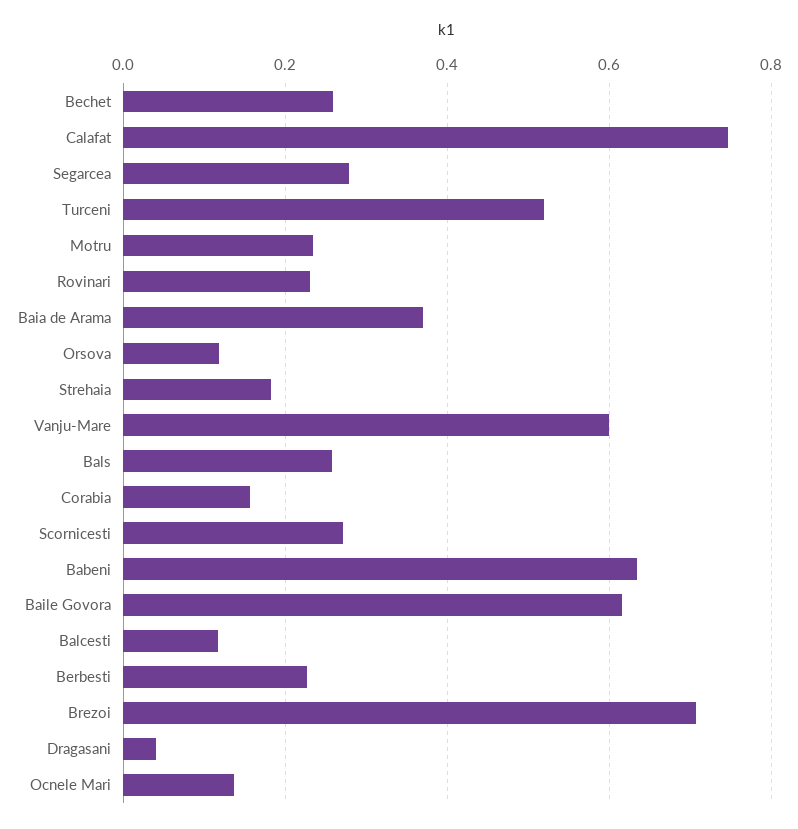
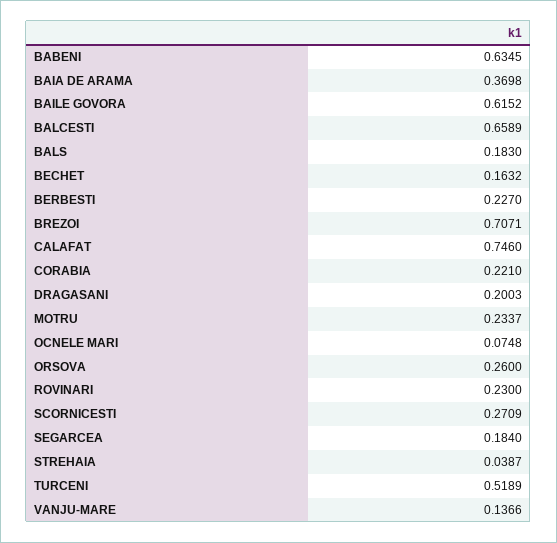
  {
-   "Bechet": 0.26,
+   "Bechet": 0.1632,
    "Calafat": 0.746,
-   "Segarcea": 0.28,
+   "Segarcea": 0.184,
    "Turceni": 0.5189,
    "Motru": 0.2337,
    "Rovinari": 0.23,
    "Baia de Arama": 0.3698,
-   "Orsova": 0.12,
+   "Orsova": 0.26,
-   "Strehaia": 0.18,
+   "Strehaia": 0.0387,
-   "Vanju-Mare": 0.6,
+   "Vanju-Mare": 0.1366,
-   "Bals": 0.26,
+   "Bals": 0.183,
-   "Corabia": 0.16,
+   "Corabia": 0.221,
    "Scornicesti": 0.2709,
    "Babeni": 0.6345,
    "Baile Govora": 0.6152,
-   "Balcesti": 0.12,
+   "Balcesti": 0.6589,
    "Berbesti": 0.227,
    "Brezoi": 0.7071,
-   "Dragasani": 0.04,
+   "Dragasani": 0.2003,
-   "Ocnele Mari": 0.14
+   "Ocnele Mari": 0.0748
  }

